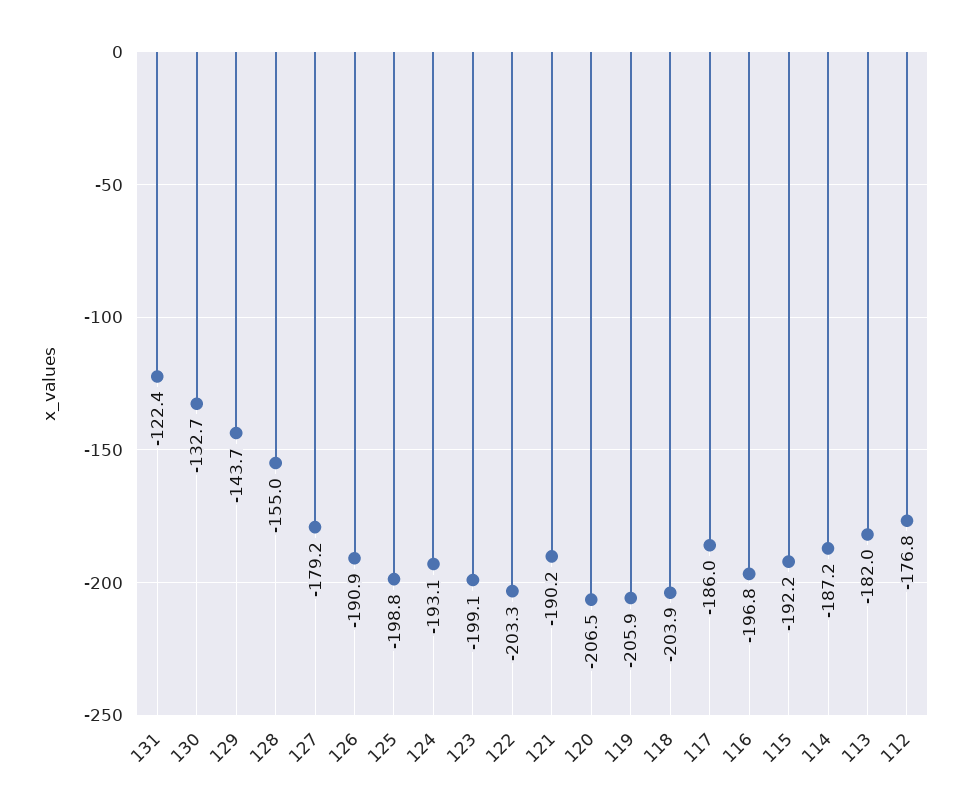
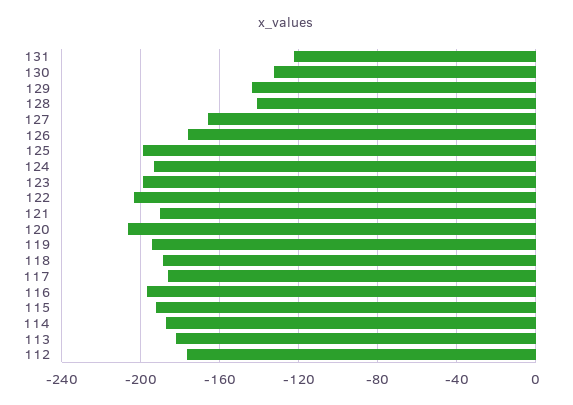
  {
    "131": -122.4,
    "130": -132.7,
    "129": -143.7,
-   "128": -155,
+   "128": -140,
-   "127": -179.2,
+   "127": -165,
-   "126": -190.9,
+   "126": -175,
    "125": -198.8,
    "124": -193.1,
    "123": -199.1,
    "122": -203.3,
    "121": -190.2,
    "120": -206.5,
-   "119": -205.9,
+   "119": -195,
-   "118": -203.9,
+   "118": -190,
    "117": -186,
    "116": -196.8,
    "115": -192.2,
    "114": -187.2,
    "113": -182,
    "112": -176.8
  }

